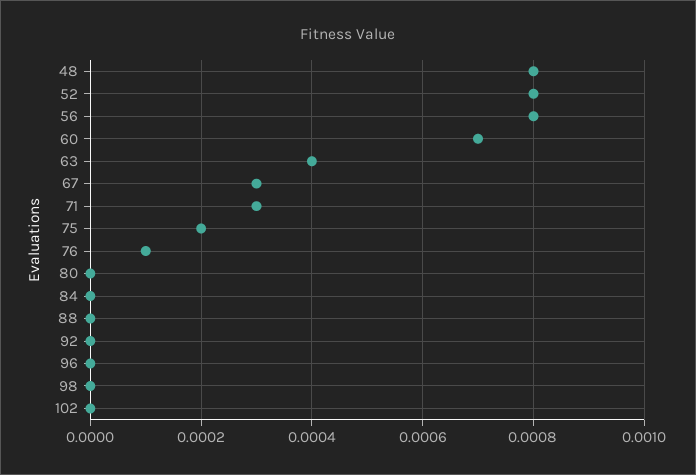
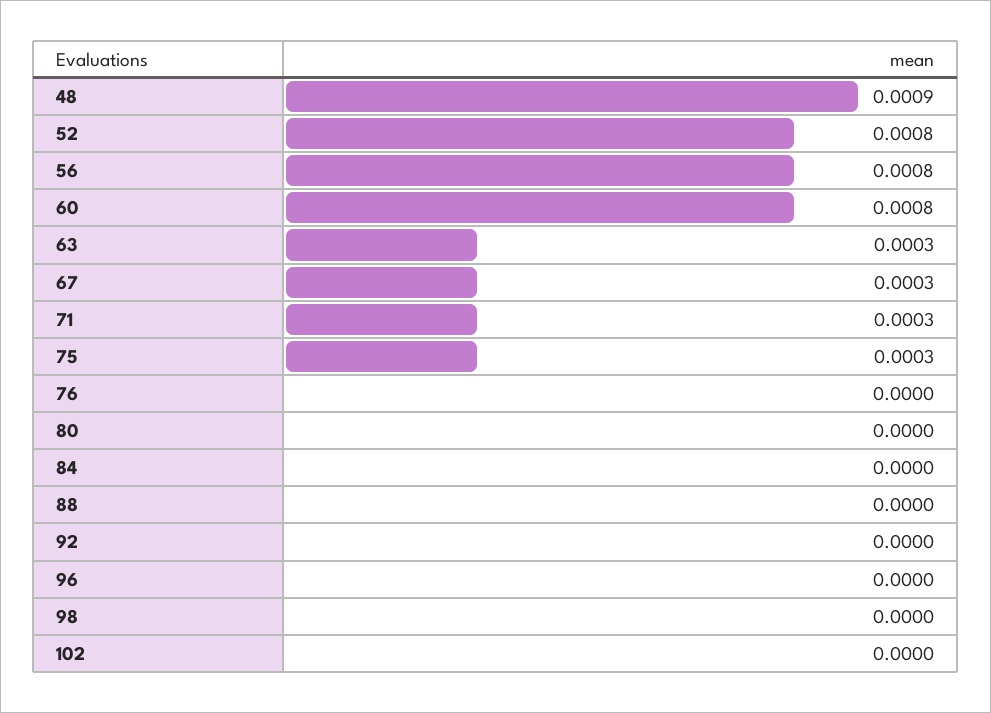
  {
-   "48": 0.0008,
+   "48": 0.0009,
    "52": 0.0008,
    "56": 0.0008,
-   "60": 0.0007,
+   "60": 0.0008,
-   "63": 0.0004,
+   "63": 0.0003,
    "67": 0.0003,
    "71": 0.0003,
-   "75": 0.0002,
+   "75": 0.0003,
-   "76": 0.0001,
+   "76": 0,
    "80": 0,
    "84": 0,
    "88": 0,
    "92": 0,
    "96": 0,
    "98": 0,
    "102": 0
  }

